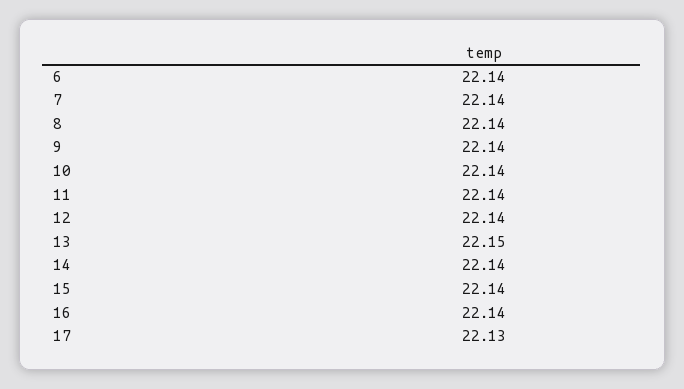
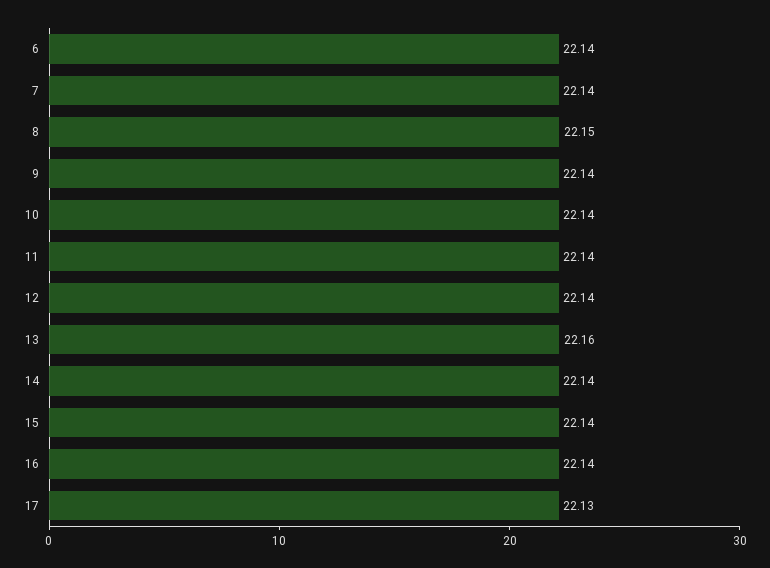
  {
    "6": 22.14,
    "7": 22.14,
-   "8": 22.14,
+   "8": 22.15,
    "9": 22.14,
    "10": 22.14,
    "11": 22.14,
    "12": 22.14,
-   "13": 22.15,
+   "13": 22.16,
    "14": 22.14,
    "15": 22.14,
    "16": 22.14,
    "17": 22.13
  }

